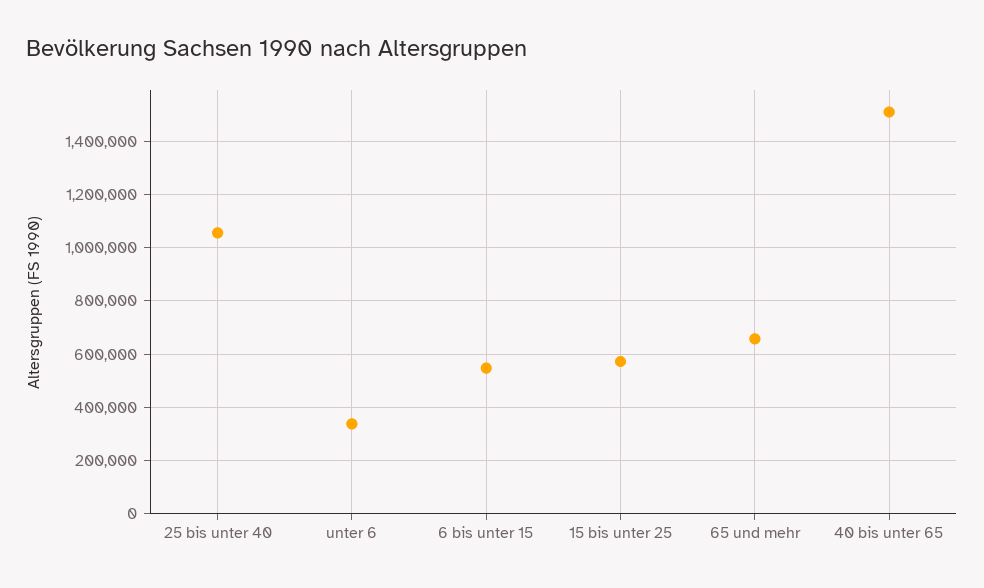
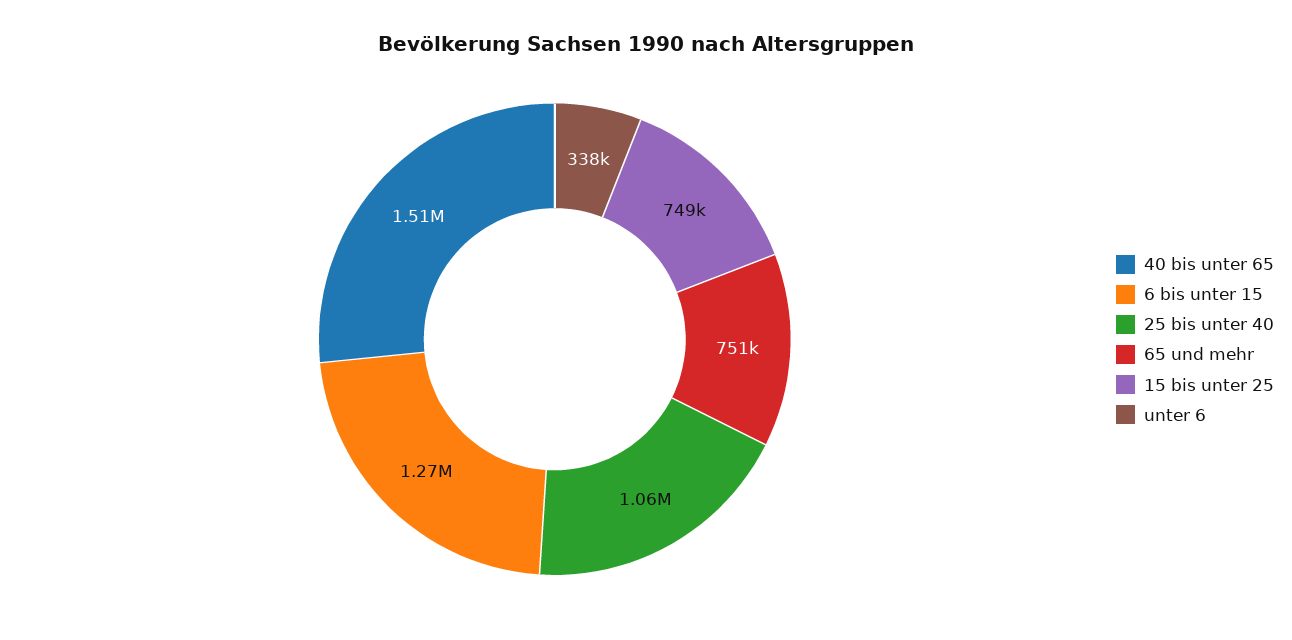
  {
    "25 bis unter 40": 1060000,
    "unter 6": 338000,
-   "6 bis unter 15": 550000,
+   "6 bis unter 15": 1270000,
-   "15 bis unter 25": 575000,
+   "15 bis unter 25": 749000,
-   "65 und mehr": 650000,
+   "65 und mehr": 751000,
    "40 bis unter 65": 1510000
  }

